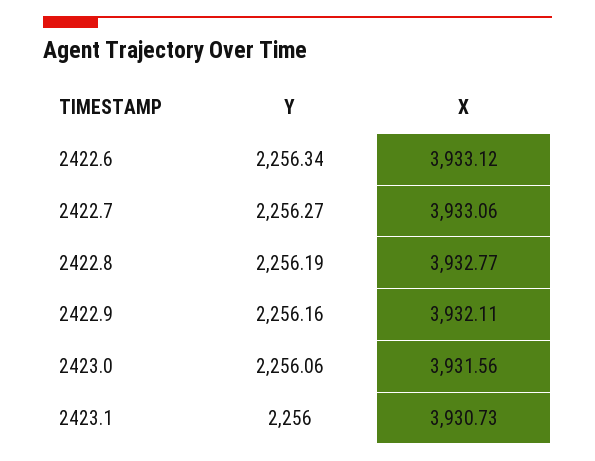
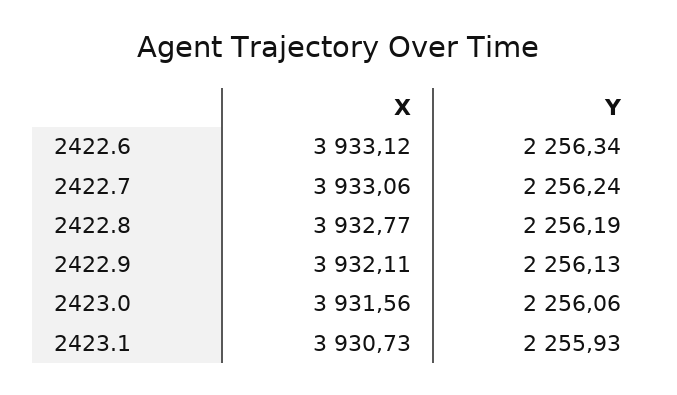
  {
    "Y": {
      "2422.6": 2256.34,
-     "2422.7": 2256.27,
+     "2422.7": 2256.24,
      "2422.8": 2256.19,
-     "2422.9": 2256.16,
+     "2422.9": 2256.13,
      "2423.0": 2256.06,
-     "2423.1": 2256
+     "2423.1": 2255.93
    },
    "X": {
      "2422.6": 3933.12,
      "2422.7": 3933.06,
      "2422.8": 3932.77,
      "2422.9": 3932.11,
      "2423.0": 3931.56,
      "2423.1": 3930.73
    }
  }

